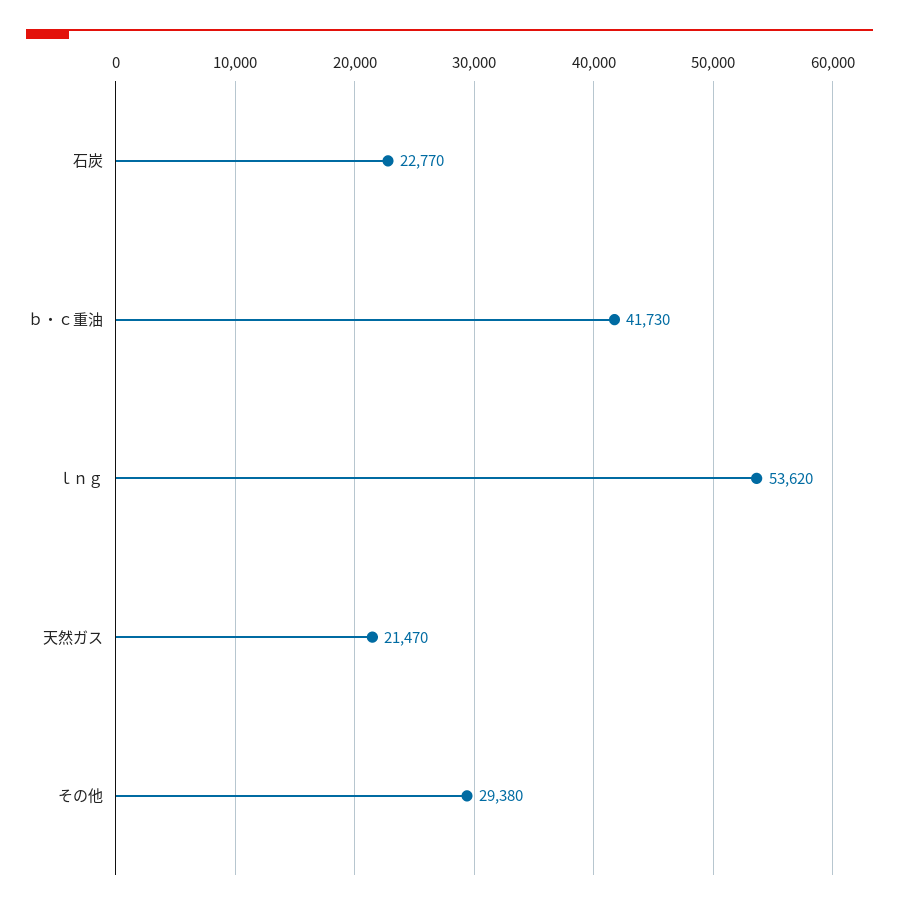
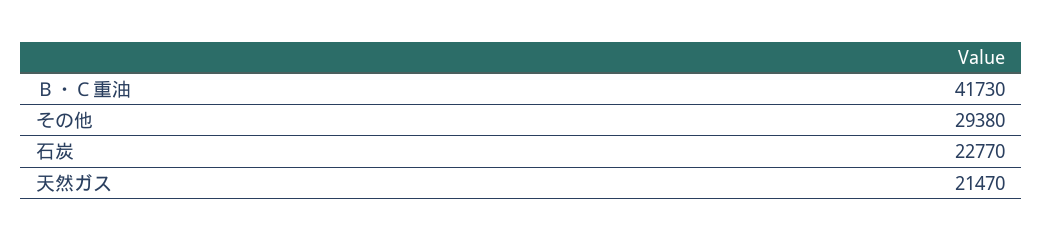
  {
    "石炭": 22770,
    "ｂ・ｃ重油": 41730,
-   "ｌｎｇ": 53620,
    "天然ガス": 21470,
    "その他": 29380
  }

